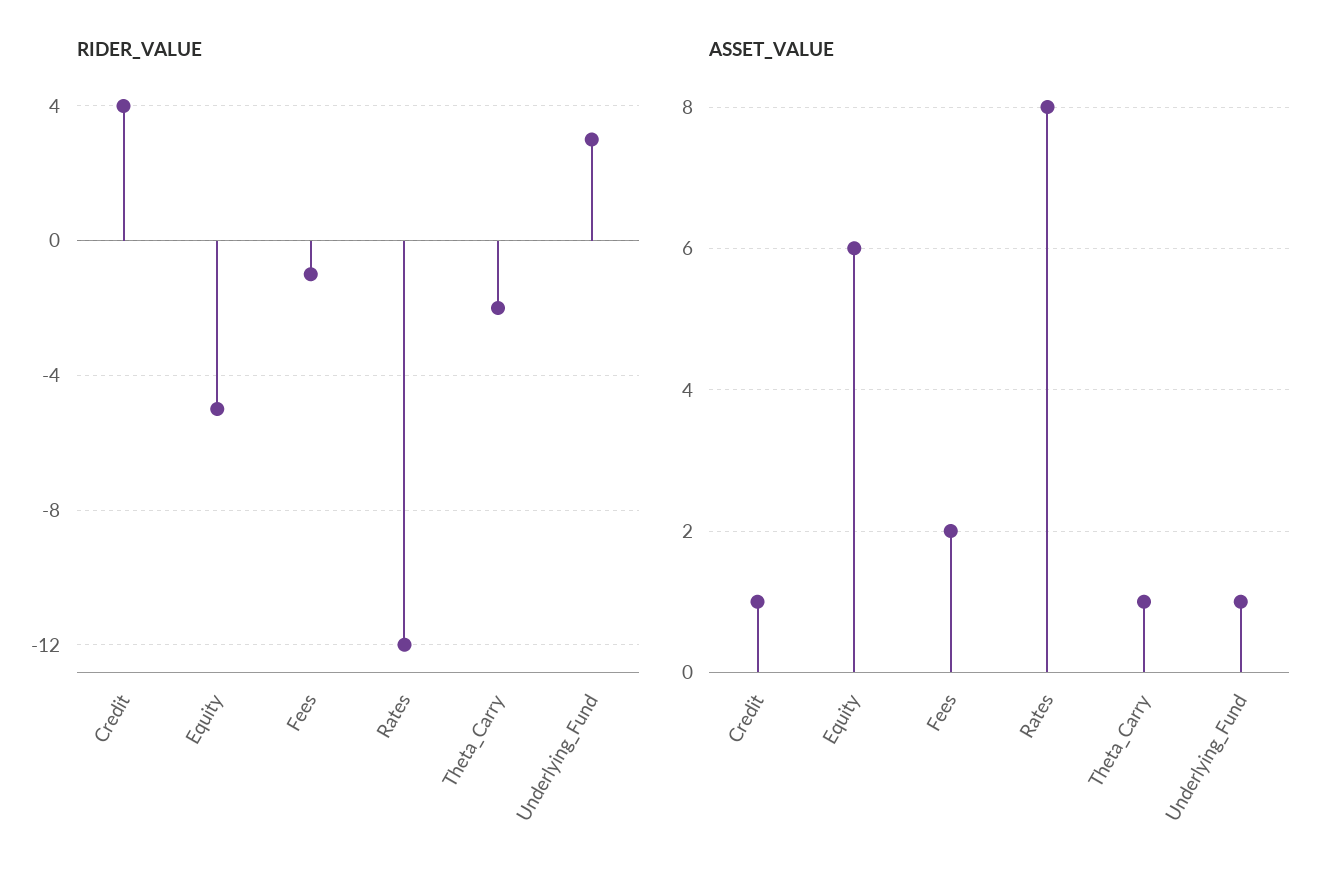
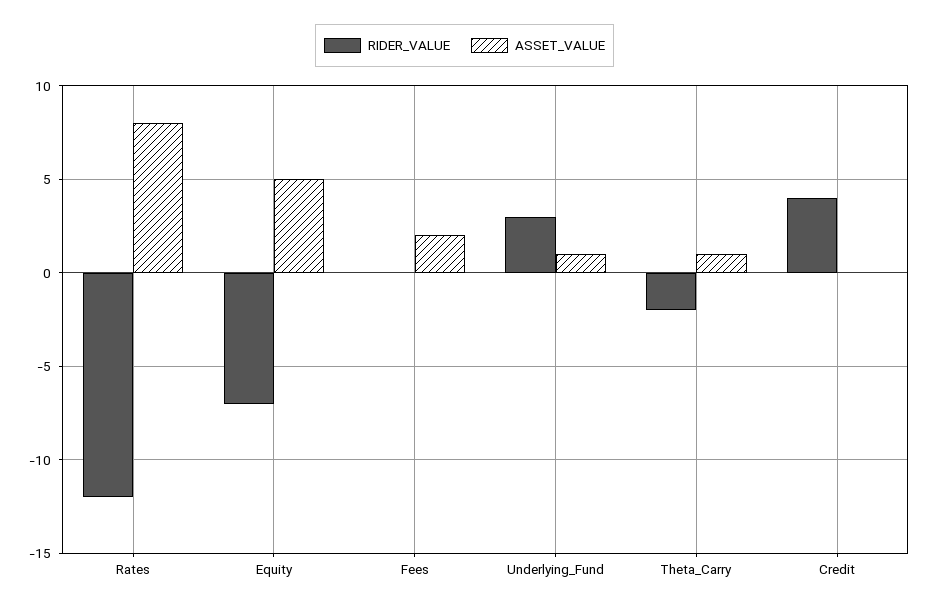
  {
    "RIDER_VALUE": {
      "Credit": 4,
-     "Equity": -5,
+     "Equity": -7,
-     "Fees": -1,
+     "Fees": 0,
      "Rates": -12,
      "Theta_Carry": -2,
      "Underlying_Fund": 3
    },
    "ASSET_VALUE": {
-     "Credit": 1,
+     "Credit": 0,
-     "Equity": 6,
+     "Equity": 5,
      "Fees": 2,
      "Rates": 8,
      "Theta_Carry": 1,
      "Underlying_Fund": 1
    }
  }

